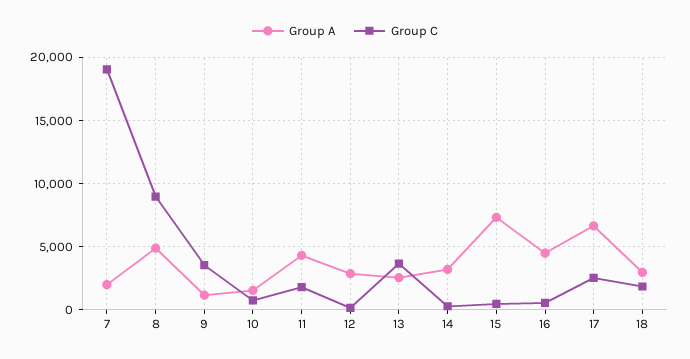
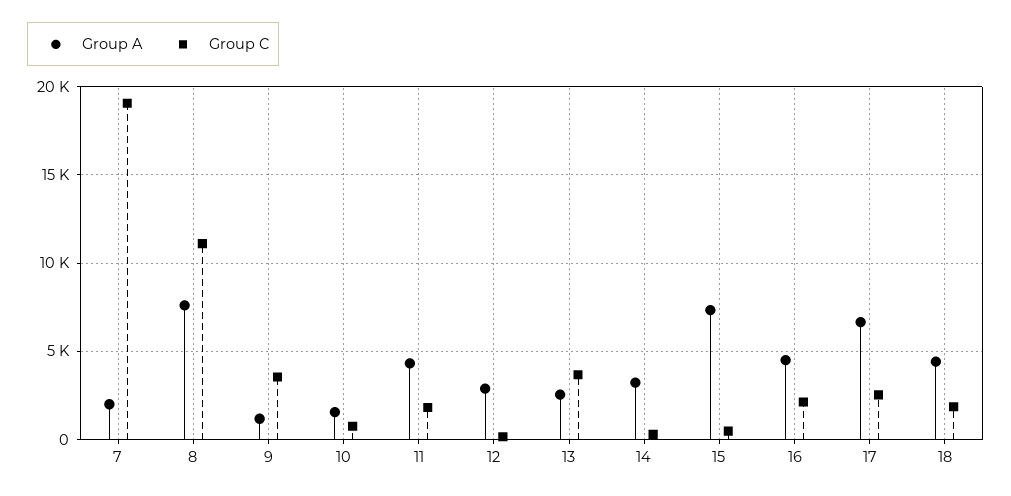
  {
    "Group A": {
      "7": 2000,
-     "8": 5000,
+     "8": 7500,
      "9": 1000,
      "10": 1500,
      "11": 4500,
      "12": 3000,
      "13": 2500,
      "14": 3000,
      "15": 7500,
      "16": 4500,
      "17": 6500,
-     "18": 3000
+     "18": 4500
    },
    "Group C": {
      "7": 19000,
-     "8": 9000,
+     "8": 11000,
      "9": 3500,
      "10": 1000,
      "11": 2000,
      "12": 0,
      "13": 3500,
      "14": 500,
      "15": 500,
-     "16": 500,
+     "16": 2000,
      "17": 2500,
      "18": 2000
    }
  }

